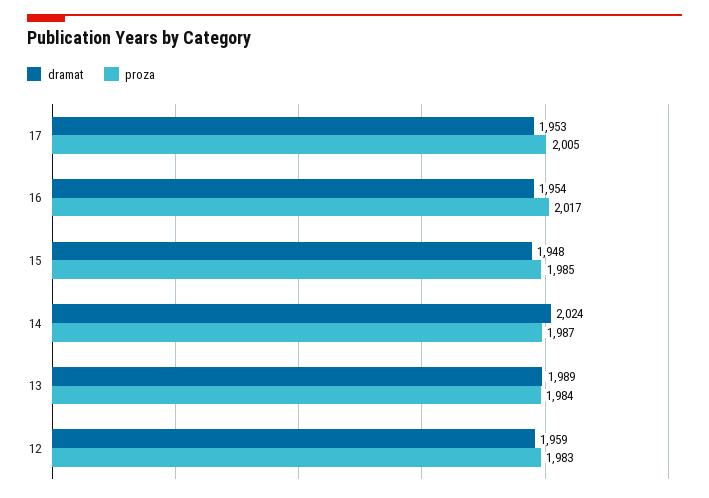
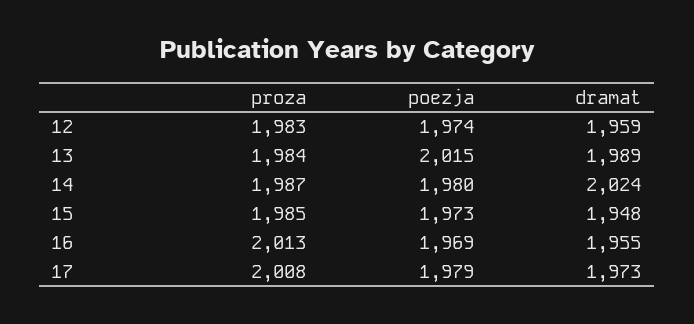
  {
    "dramat": {
-     "17": 1953,
+     "17": 1973,
-     "16": 1954,
+     "16": 1955,
      "15": 1948,
      "14": 2024,
      "13": 1989,
      "12": 1959
    },
    "proza": {
-     "17": 2005,
+     "17": 2008,
-     "16": 2017,
+     "16": 2013,
      "15": 1985,
      "14": 1987,
      "13": 1984,
      "12": 1983
-   }
+   },
+   "poezja": {
+     "12": 1974,
+     "13": 2015,
+     "14": 1980,
+     "15": 1973,
+     "16": 1969,
+     "17": 1979
+   }
  }

